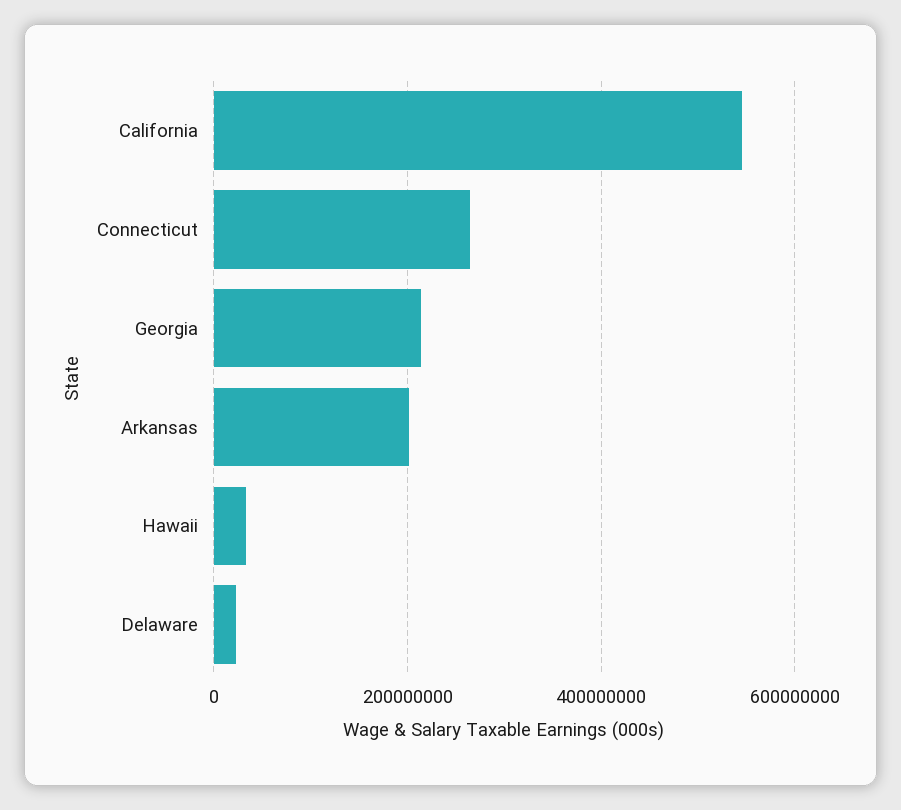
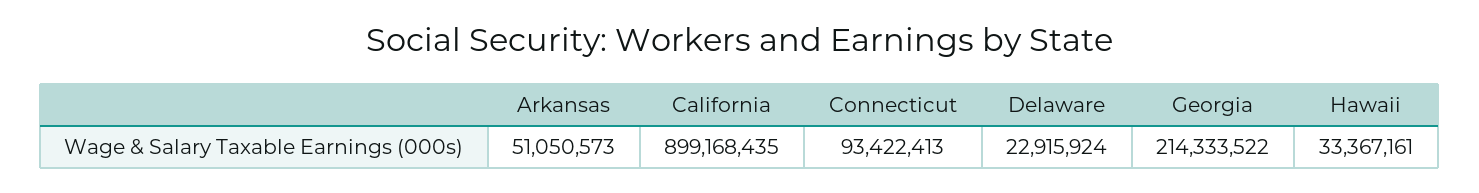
  {
-   "California": 540000000,
+   "California": 899168435,
-   "Connecticut": 260000000,
+   "Connecticut": 93422413,
    "Georgia": 214333522,
-   "Arkansas": 200000000,
+   "Arkansas": 51050573,
    "Hawaii": 33367161,
    "Delaware": 22915924
  }

